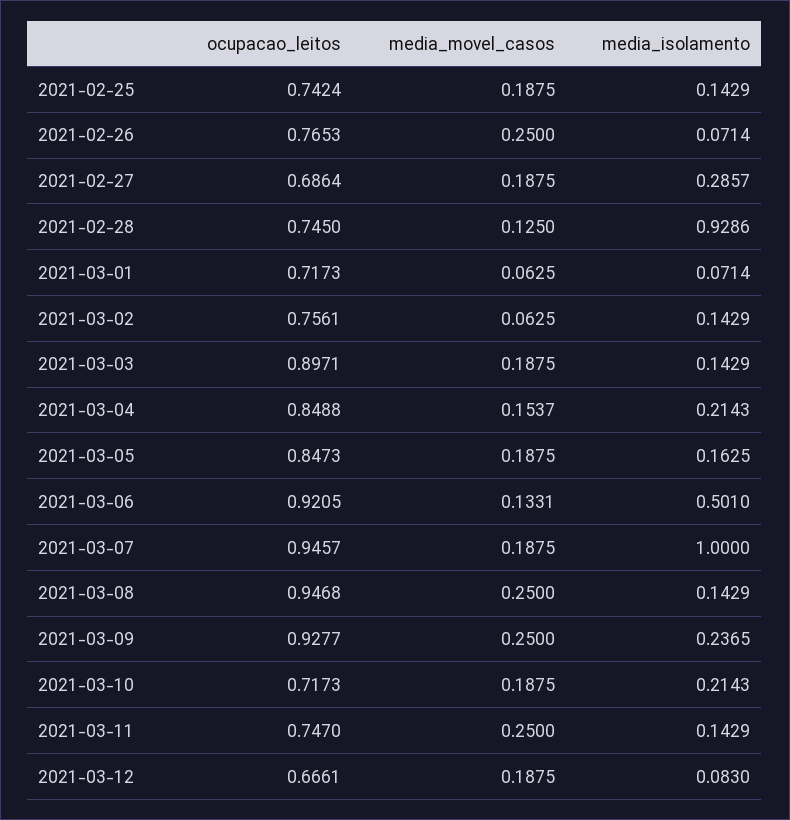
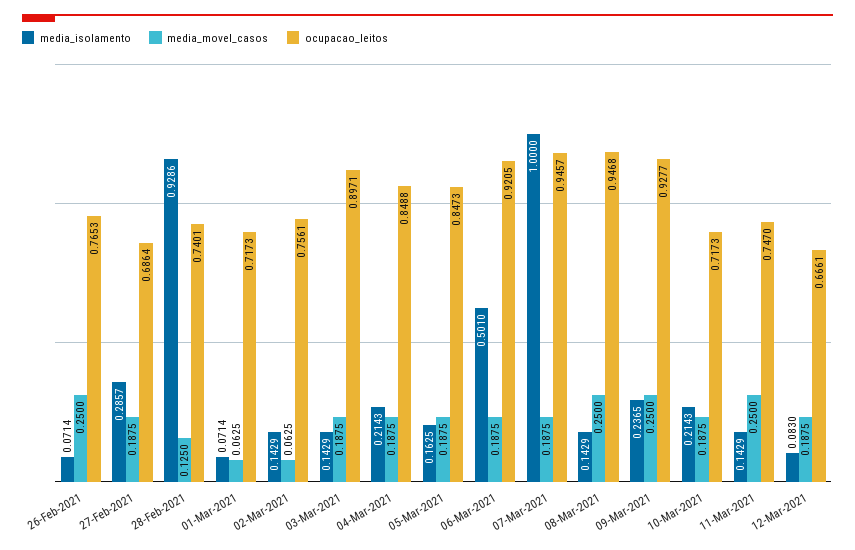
  {
    "ocupacao_leitos": {
-     "2021-02-25": 0.7424,
      "2021-02-26": 0.7653,
      "2021-02-27": 0.6864,
-     "2021-02-28": 0.745,
+     "2021-02-28": 0.7401,
      "2021-03-01": 0.7173,
      "2021-03-02": 0.7561,
      "2021-03-03": 0.8971,
      "2021-03-04": 0.8488,
      "2021-03-05": 0.8473,
      "2021-03-06": 0.9205,
      "2021-03-07": 0.9457,
      "2021-03-08": 0.9468,
      "2021-03-09": 0.9277,
      "2021-03-10": 0.7173,
      "2021-03-11": 0.747,
      "2021-03-12": 0.6661
    },
    "media_movel_casos": {
-     "2021-02-25": 0.1875,
      "2021-02-26": 0.25,
      "2021-02-27": 0.1875,
      "2021-02-28": 0.125,
      "2021-03-01": 0.0625,
      "2021-03-02": 0.0625,
      "2021-03-03": 0.1875,
-     "2021-03-04": 0.1537,
+     "2021-03-04": 0.1875,
      "2021-03-05": 0.1875,
-     "2021-03-06": 0.1331,
+     "2021-03-06": 0.1875,
      "2021-03-07": 0.1875,
      "2021-03-08": 0.25,
      "2021-03-09": 0.25,
      "2021-03-10": 0.1875,
      "2021-03-11": 0.25,
      "2021-03-12": 0.1875
    },
    "media_isolamento": {
-     "2021-02-25": 0.1429,
      "2021-02-26": 0.0714,
      "2021-02-27": 0.2857,
      "2021-02-28": 0.9286,
      "2021-03-01": 0.0714,
      "2021-03-02": 0.1429,
      "2021-03-03": 0.1429,
      "2021-03-04": 0.2143,
      "2021-03-05": 0.1625,
      "2021-03-06": 0.501,
      "2021-03-07": 1,
      "2021-03-08": 0.1429,
      "2021-03-09": 0.2365,
      "2021-03-10": 0.2143,
      "2021-03-11": 0.1429,
      "2021-03-12": 0.083
    }
  }

